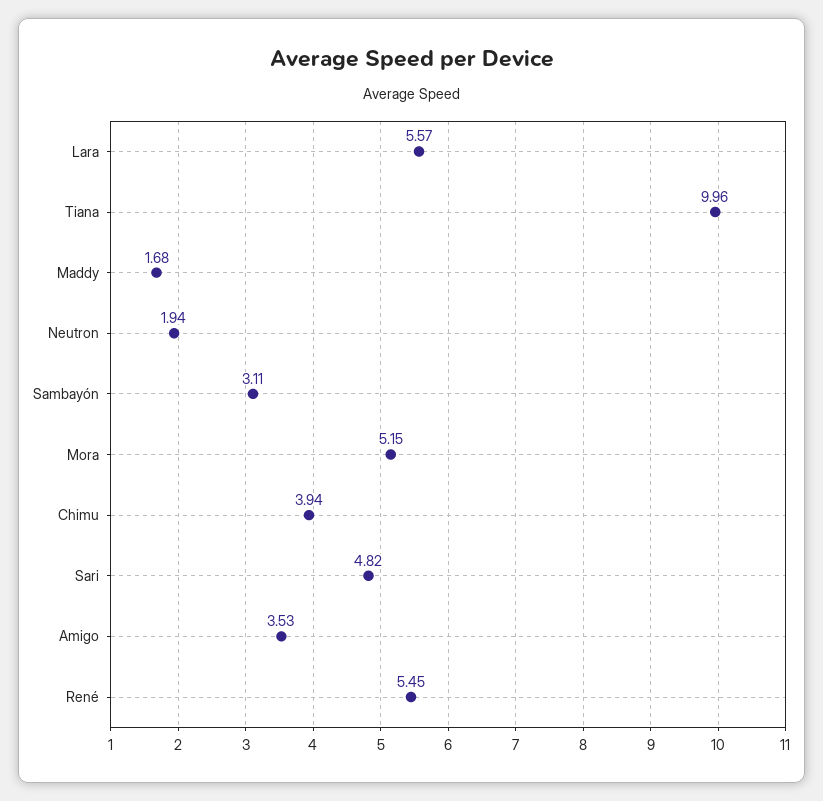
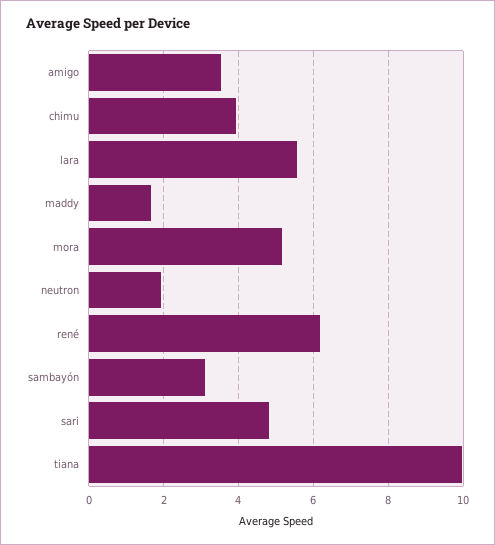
  {
    "Lara": 5.57,
    "Tiana": 9.96,
    "Maddy": 1.68,
    "Neutron": 1.94,
    "Sambayón": 3.11,
    "Mora": 5.15,
    "Chimu": 3.94,
    "Sari": 4.82,
    "Amigo": 3.53,
-   "René": 5.45
+   "René": 6.2
  }

